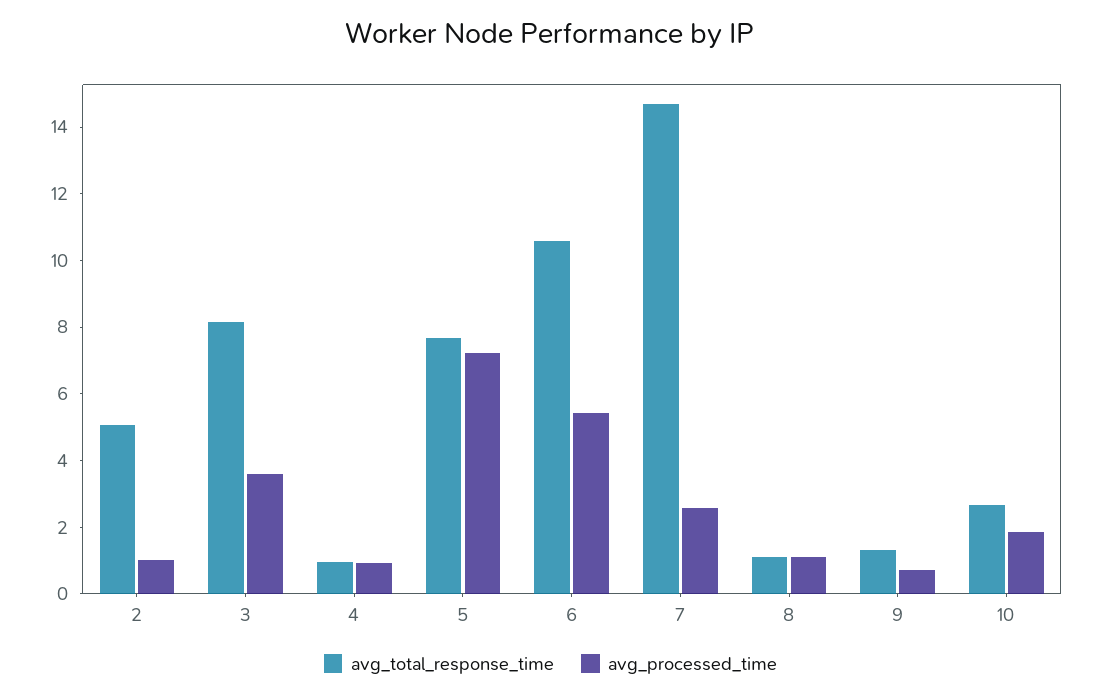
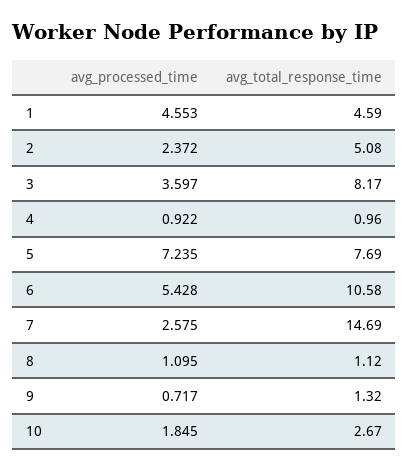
  {
    "avg_total_response_time": {
      "2": 5.08,
      "3": 8.17,
      "4": 0.96,
      "5": 7.69,
      "6": 10.58,
      "7": 14.69,
      "8": 1.12,
      "9": 1.32,
-     "10": 2.67
+     "10": 2.67,
+     "1": 4.59
    },
    "avg_processed_time": {
-     "2": 1,
+     "2": 2.372,
      "3": 3.597,
      "4": 0.922,
      "5": 7.235,
      "6": 5.428,
      "7": 2.575,
      "8": 1.095,
      "9": 0.717,
-     "10": 1.845
+     "10": 1.845,
+     "1": 4.553
    }
  }

